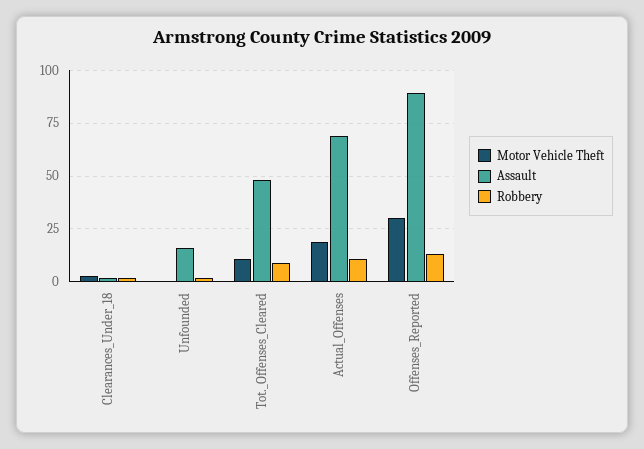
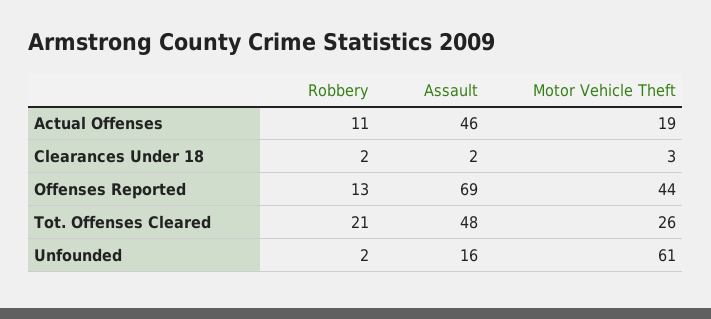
  {
    "Motor Vehicle Theft": {
      "Clearances_Under_18": 3,
-     "Unfounded": 0,
+     "Unfounded": 61,
-     "Tot._Offenses_Cleared": 10,
+     "Tot._Offenses_Cleared": 26,
      "Actual_Offenses": 19,
-     "Offenses_Reported": 30
+     "Offenses_Reported": 44
    },
    "Assault": {
      "Clearances_Under_18": 2,
      "Unfounded": 16,
      "Tot._Offenses_Cleared": 48,
-     "Actual_Offenses": 70,
+     "Actual_Offenses": 46,
-     "Offenses_Reported": 90
+     "Offenses_Reported": 69
    },
    "Robbery": {
      "Clearances_Under_18": 2,
      "Unfounded": 2,
-     "Tot._Offenses_Cleared": 10,
+     "Tot._Offenses_Cleared": 21,
      "Actual_Offenses": 11,
      "Offenses_Reported": 13
    }
  }

